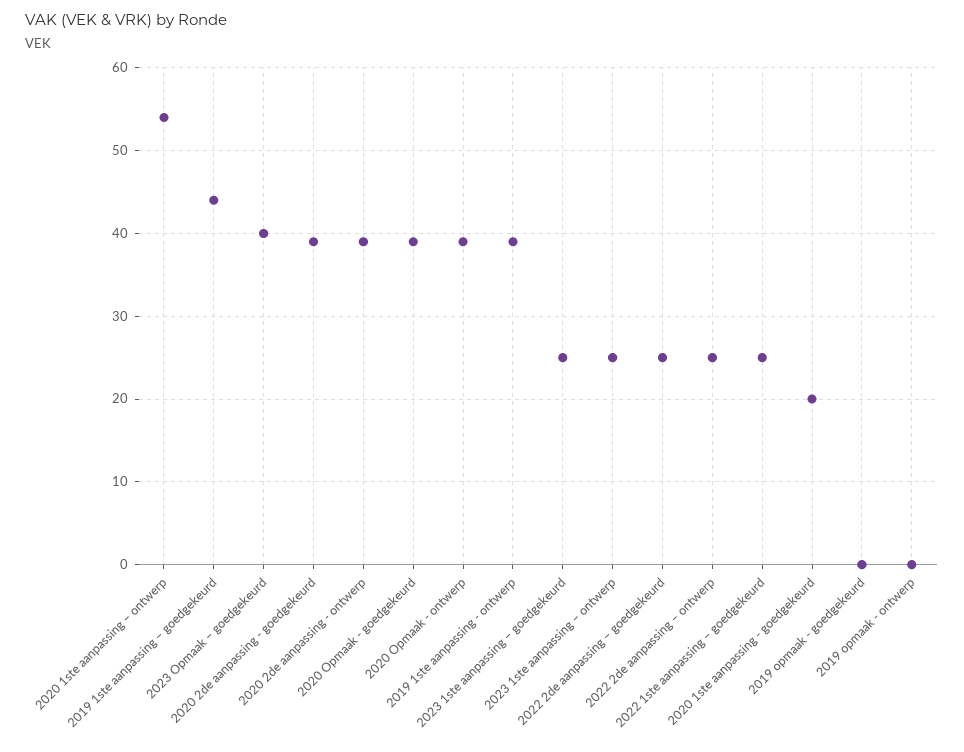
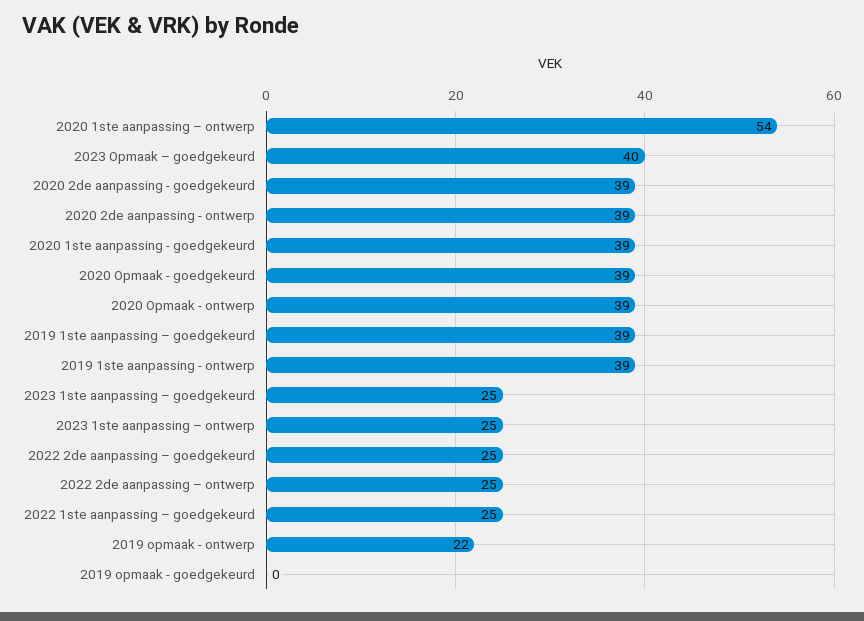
  {
    "2020 1ste aanpassing – ontwerp": 54,
-   "2019 1ste aanpassing – goedgekeurd": 44,
+   "2019 1ste aanpassing – goedgekeurd": 39,
    "2023 Opmaak – goedgekeurd": 40,
    "2020 2de aanpassing - goedgekeurd": 39,
    "2020 2de aanpassing - ontwerp": 39,
    "2020 Opmaak - goedgekeurd": 39,
    "2020 Opmaak - ontwerp": 39,
    "2019 1ste aanpassing - ontwerp": 39,
    "2023 1ste aanpassing – goedgekeurd": 25,
    "2023 1ste aanpassing – ontwerp": 25,
    "2022 2de aanpassing – goedgekeurd": 25,
    "2022 2de aanpassing – ontwerp": 25,
    "2022 1ste aanpassing – goedgekeurd": 25,
-   "2020 1ste aanpassing - goedgekeurd": 20,
+   "2020 1ste aanpassing - goedgekeurd": 39,
    "2019 opmaak - goedgekeurd": 0,
-   "2019 opmaak - ontwerp": 0
+   "2019 opmaak - ontwerp": 22
  }

